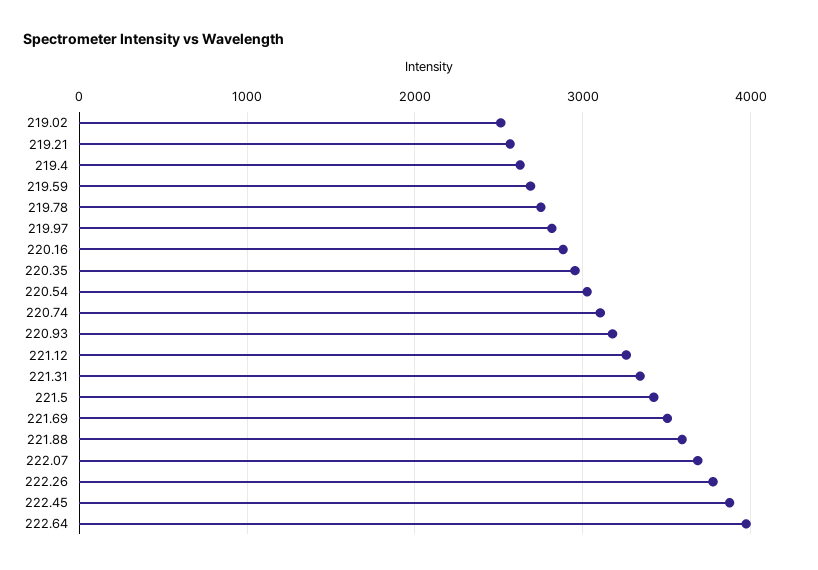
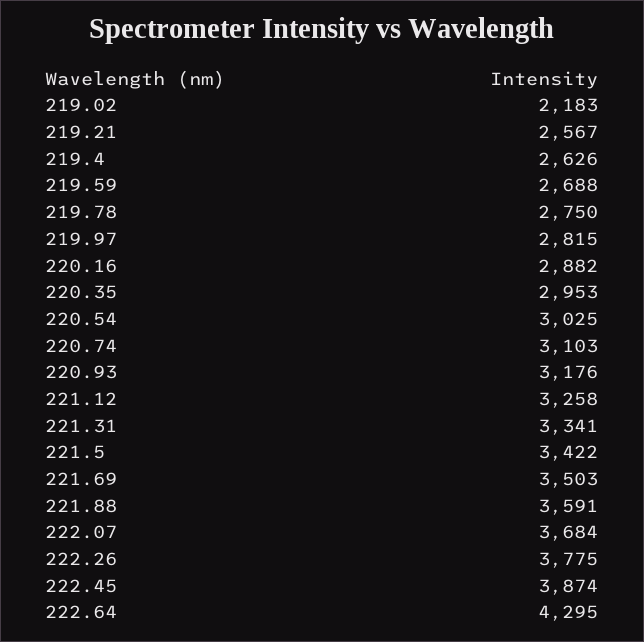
  {
-   "219.02": 2500,
+   "219.02": 2183,
    "219.21": 2567,
    "219.4": 2626,
    "219.59": 2688,
    "219.78": 2750,
    "219.97": 2815,
    "220.16": 2882,
    "220.35": 2953,
    "220.54": 3025,
    "220.74": 3103,
    "220.93": 3176,
    "221.12": 3258,
    "221.31": 3341,
    "221.5": 3422,
    "221.69": 3503,
    "221.88": 3591,
    "222.07": 3684,
    "222.26": 3775,
    "222.45": 3874,
-   "222.64": 4000
+   "222.64": 4295
  }

